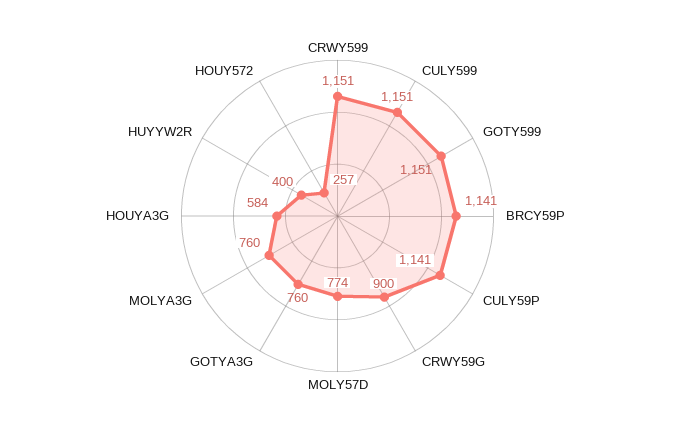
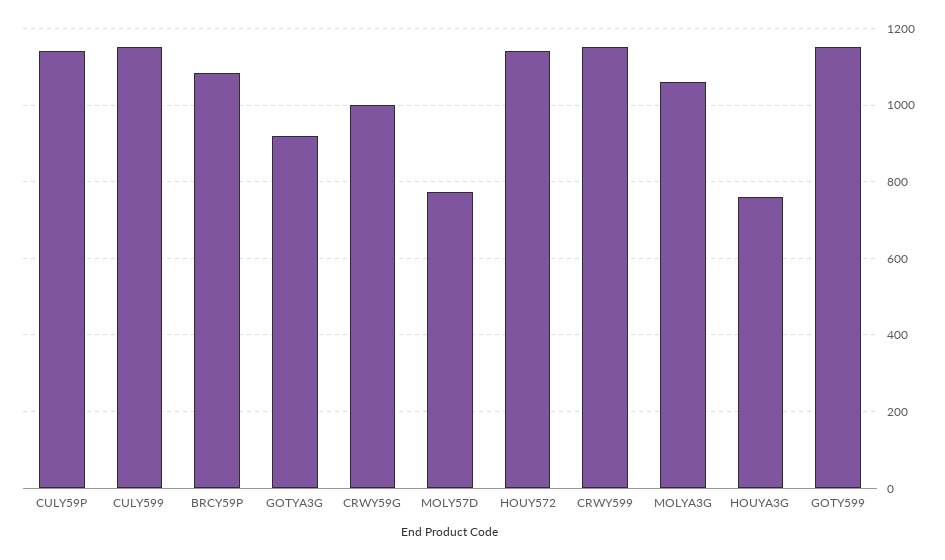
  {
    "CRWY599": 1151,
    "CULY599": 1151,
    "GOTY599": 1151,
-   "BRCY59P": 1141,
+   "BRCY59P": 1080,
    "CULY59P": 1141,
-   "CRWY59G": 900,
+   "CRWY59G": 1000,
    "MOLY57D": 774,
-   "GOTYA3G": 760,
+   "GOTYA3G": 920,
-   "MOLYA3G": 760,
+   "MOLYA3G": 1060,
-   "HOUYA3G": 584,
+   "HOUYA3G": 760,
-   "HUYYW2R": 400,
-   "HOUY572": 257
+   "HOUY572": 1140
  }

